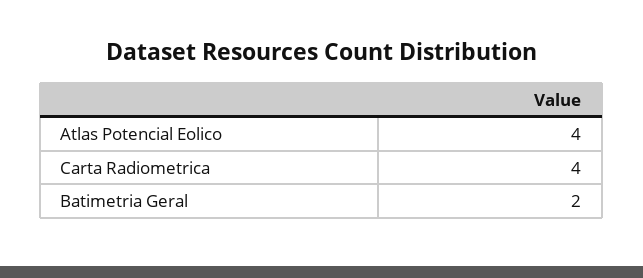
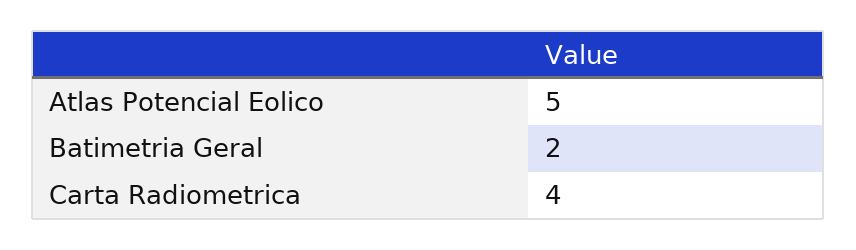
  {
-   "Atlas Potencial Eolico": 4,
+   "Atlas Potencial Eolico": 5,
    "Carta Radiometrica": 4,
    "Batimetria Geral": 2
  }

